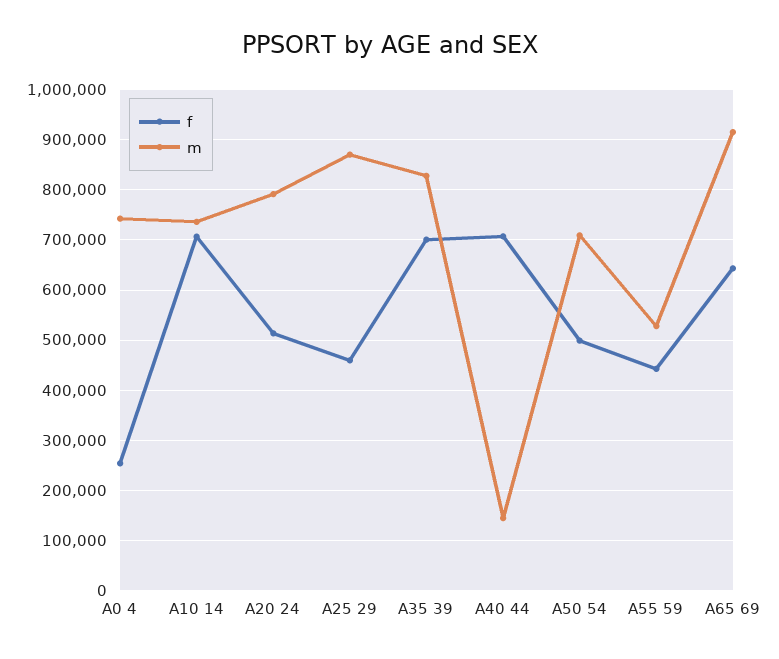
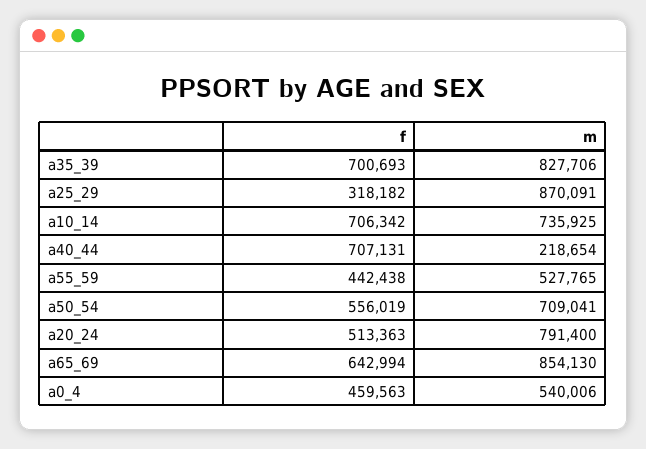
  {
    "f": {
-     "A0 4": 260000,
+     "A0 4": 459563,
      "A10 14": 706342,
      "A20 24": 513363,
-     "A25 29": 460000,
+     "A25 29": 318182,
      "A35 39": 700693,
      "A40 44": 707131,
-     "A50 54": 500000,
+     "A50 54": 556019,
      "A55 59": 442438,
      "A65 69": 642994
    },
    "m": {
-     "A0 4": 740000,
+     "A0 4": 540006,
      "A10 14": 735925,
      "A20 24": 791400,
      "A25 29": 870091,
      "A35 39": 827706,
-     "A40 44": 140000,
+     "A40 44": 218654,
      "A50 54": 709041,
      "A55 59": 527765,
-     "A65 69": 920000
+     "A65 69": 854130
    }
  }

